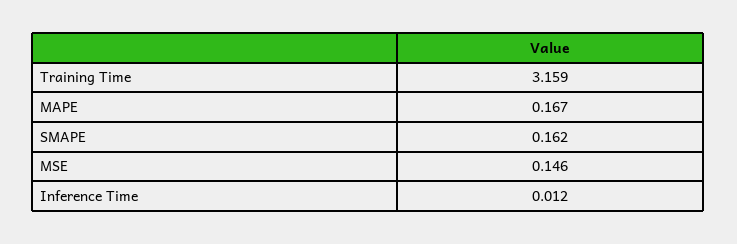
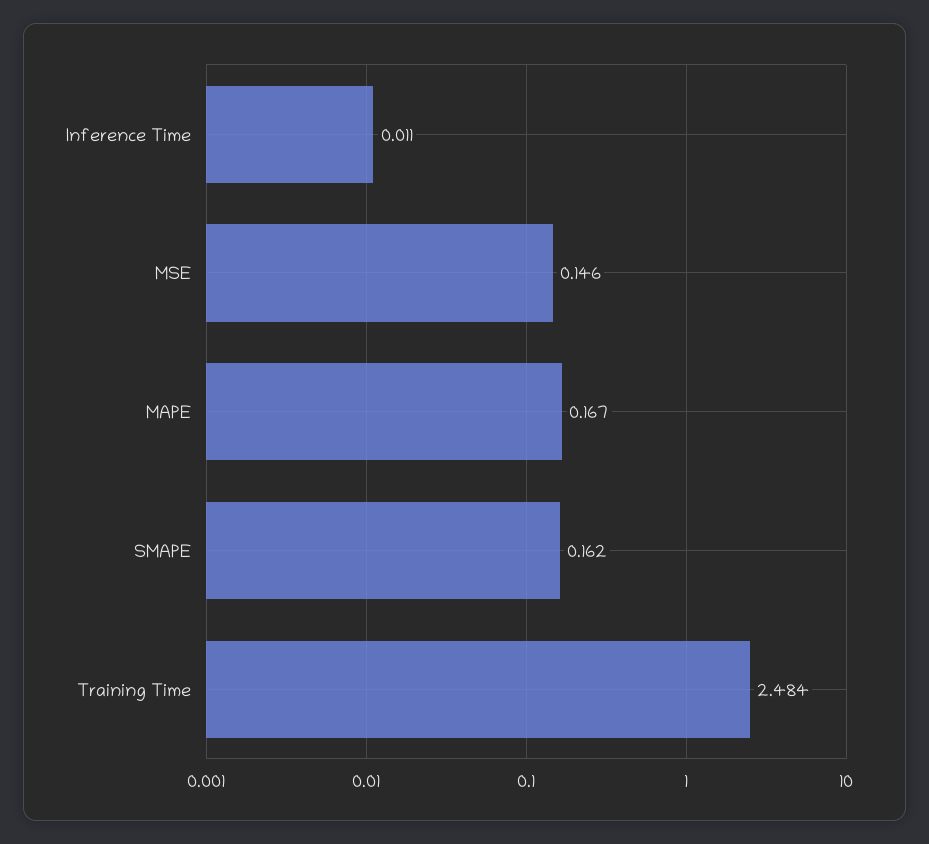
  {
-   "Training Time": 3.159,
+   "Training Time": 2.484,
    "MAPE": 0.167,
    "SMAPE": 0.162,
    "MSE": 0.146,
-   "Inference Time": 0.012
+   "Inference Time": 0.011
  }

